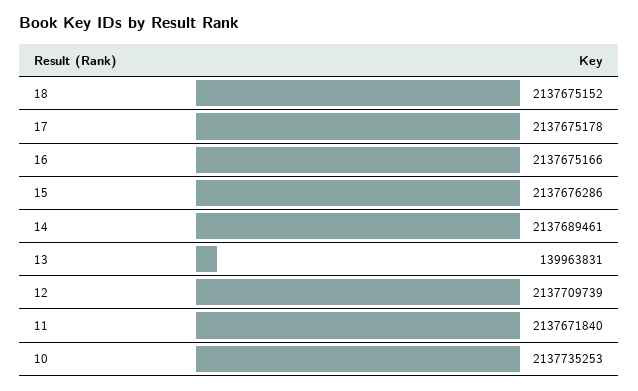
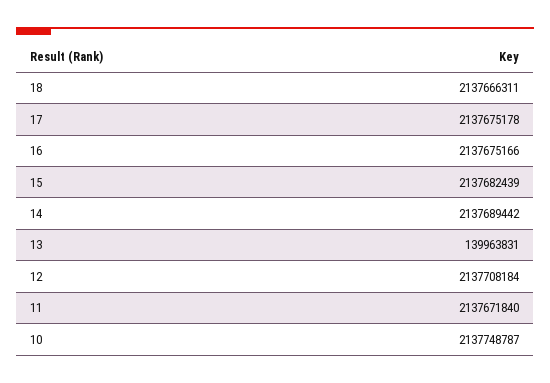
  {
-   "18": 2137675152,
+   "18": 2137666311,
    "17": 2137675178,
    "16": 2137675166,
-   "15": 2137676286,
+   "15": 2137682439,
-   "14": 2137689461,
+   "14": 2137689442,
    "13": 139963831,
-   "12": 2137709739,
+   "12": 2137708184,
    "11": 2137671840,
-   "10": 2137735253
+   "10": 2137748787
  }

